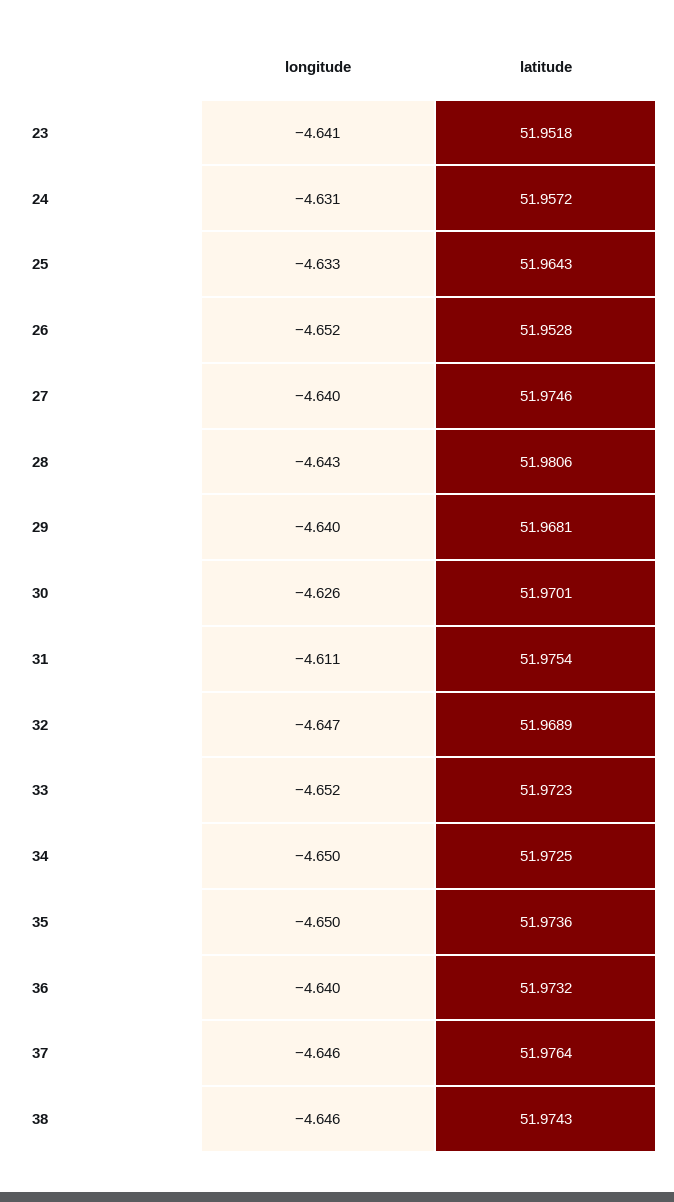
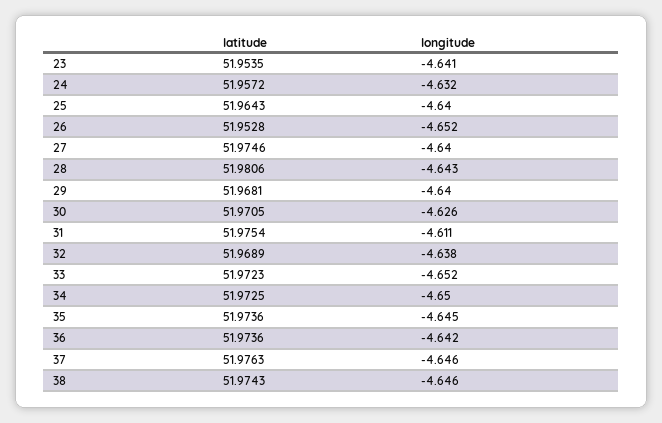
  {
    "longitude": {
      "23": -4.641,
-     "24": -4.631,
+     "24": -4.632,
-     "25": -4.633,
+     "25": -4.64,
      "26": -4.652,
      "27": -4.64,
      "28": -4.643,
      "29": -4.64,
      "30": -4.626,
      "31": -4.611,
-     "32": -4.647,
+     "32": -4.638,
      "33": -4.652,
      "34": -4.65,
-     "35": -4.65,
+     "35": -4.645,
-     "36": -4.64,
+     "36": -4.642,
      "37": -4.646,
      "38": -4.646
    },
    "latitude": {
-     "23": 51.9518,
+     "23": 51.9535,
      "24": 51.9572,
      "25": 51.9643,
      "26": 51.9528,
      "27": 51.9746,
      "28": 51.9806,
      "29": 51.9681,
-     "30": 51.9701,
+     "30": 51.9705,
      "31": 51.9754,
      "32": 51.9689,
      "33": 51.9723,
      "34": 51.9725,
      "35": 51.9736,
-     "36": 51.9732,
+     "36": 51.9736,
-     "37": 51.9764,
+     "37": 51.9763,
      "38": 51.9743
    }
  }

